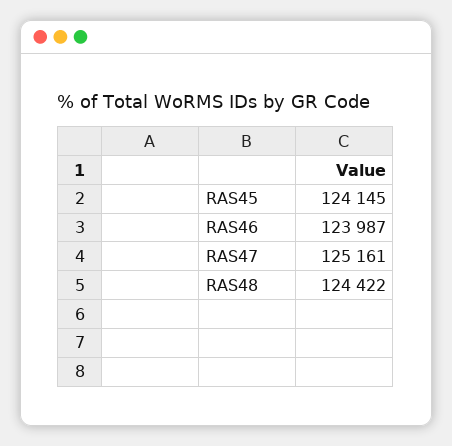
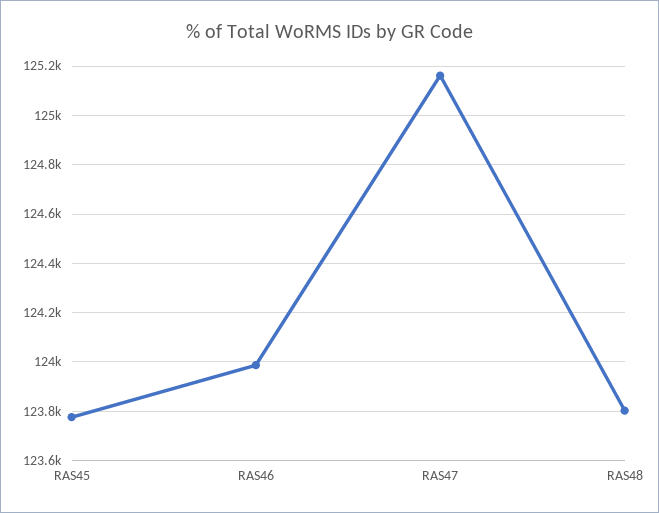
  {
-   "RAS45": 124145,
+   "RAS45": 123775,
    "RAS46": 123987,
    "RAS47": 125161,
-   "RAS48": 124422
+   "RAS48": 123800
  }

